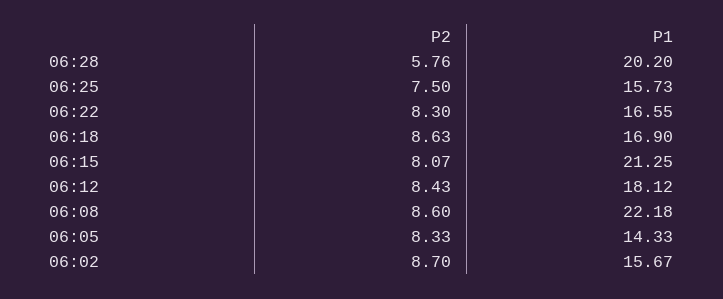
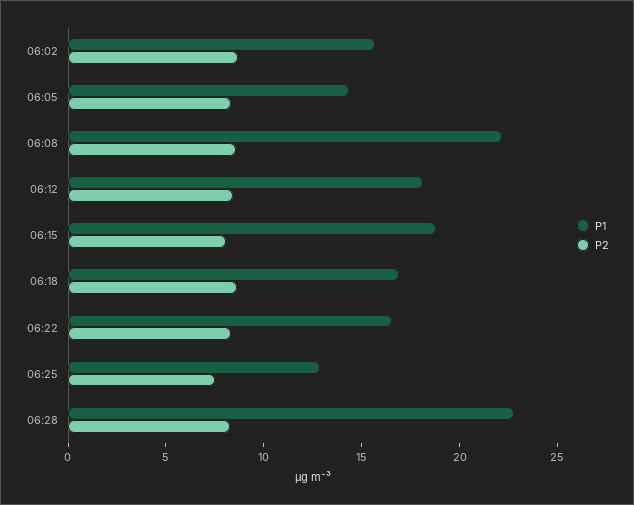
  {
    "P2": {
-     "06:28": 5.76,
+     "06:28": 8,
      "06:25": 7.5,
      "06:22": 8.3,
      "06:18": 8.63,
      "06:15": 8.07,
      "06:12": 8.43,
      "06:08": 8.6,
      "06:05": 8.33,
      "06:02": 8.7
    },
    "P1": {
-     "06:28": 20.2,
+     "06:28": 23,
-     "06:25": 15.73,
+     "06:25": 13,
      "06:22": 16.55,
      "06:18": 16.9,
-     "06:15": 21.25,
+     "06:15": 19,
      "06:12": 18.12,
      "06:08": 22.18,
      "06:05": 14.33,
      "06:02": 15.67
    }
  }

